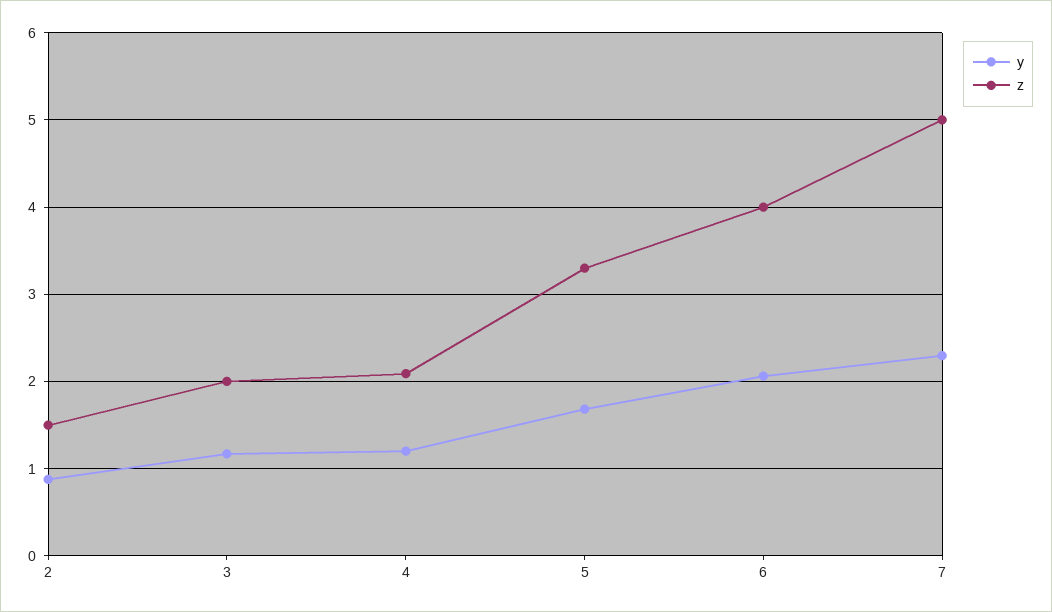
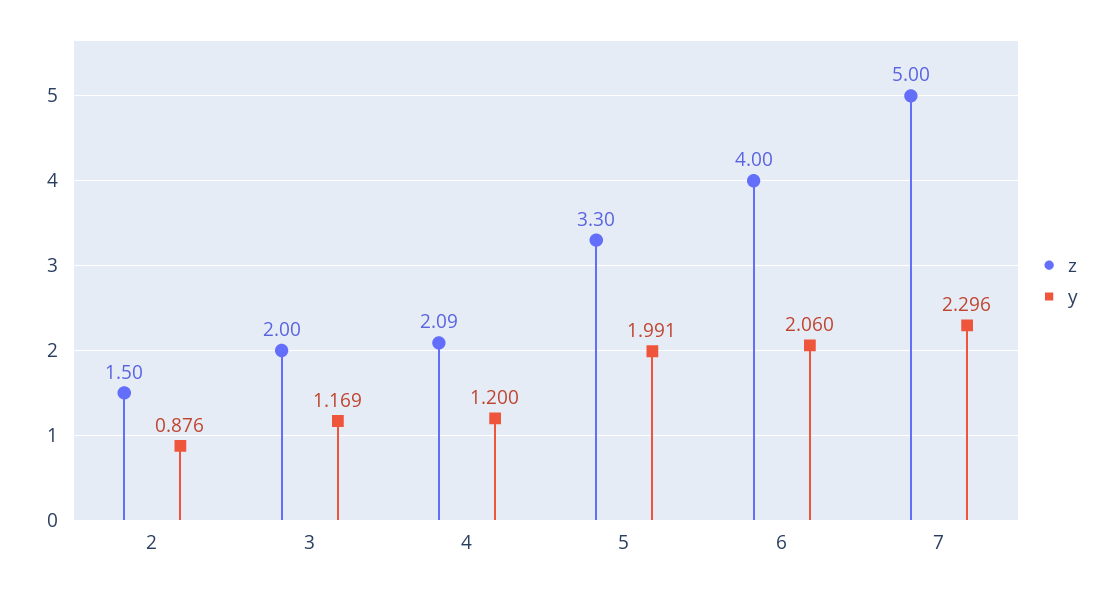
  {
    "y": {
      "2": 0.876,
      "3": 1.169,
      "4": 1.2,
-     "5": 1.7,
+     "5": 1.991,
      "6": 2.06,
      "7": 2.296
    },
    "z": {
      "2": 1.5,
      "3": 2,
      "4": 2.09,
      "5": 3.3,
      "6": 4,
      "7": 5
    }
  }

